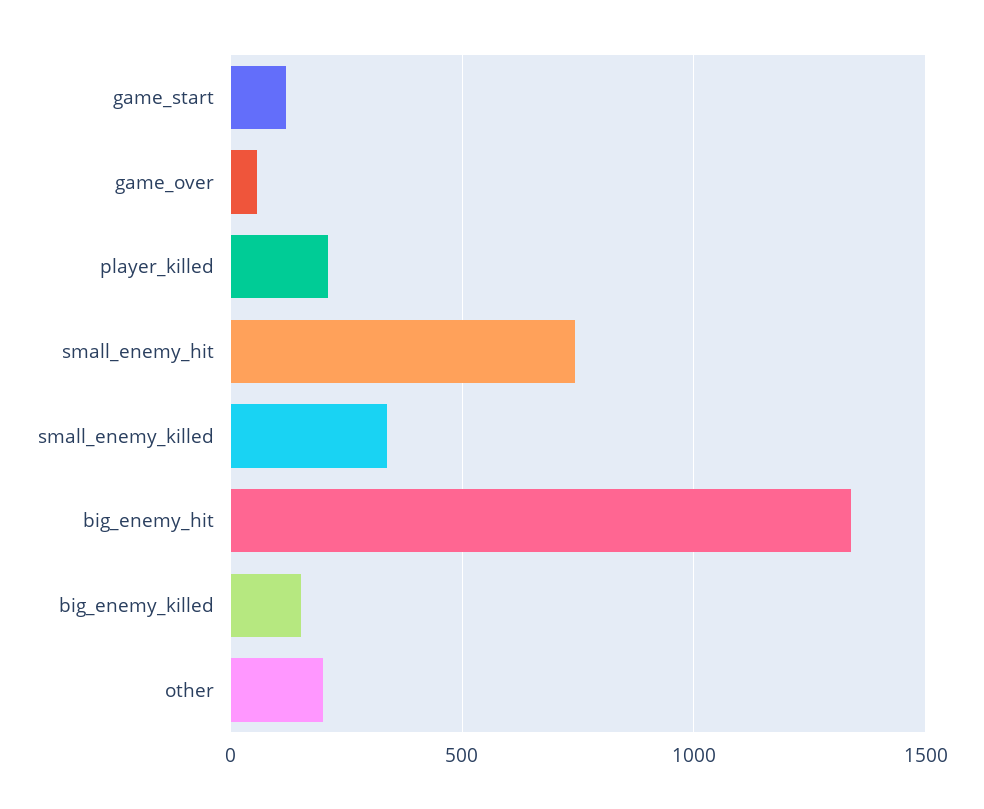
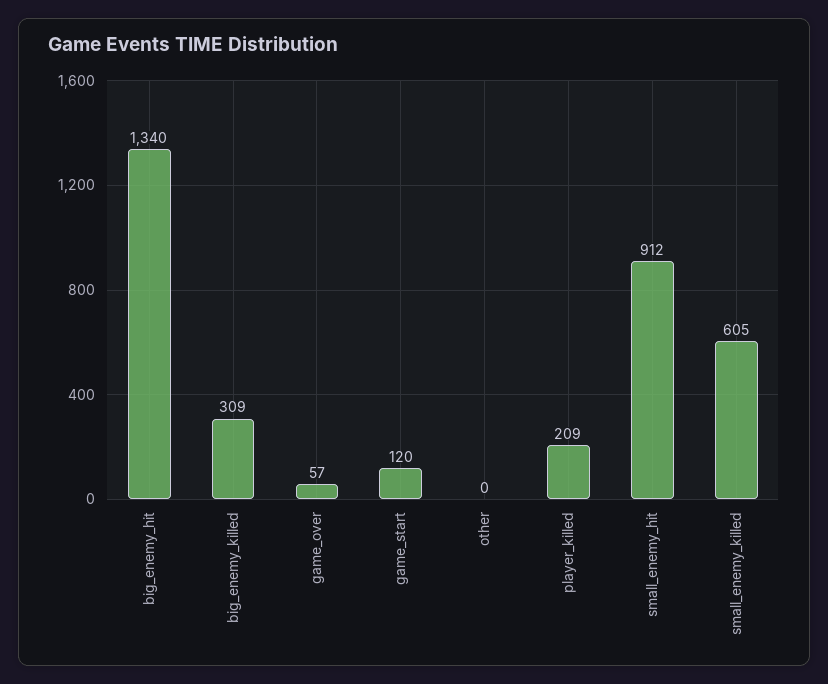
  {
    "game_start": 120,
    "game_over": 57,
    "player_killed": 209,
-   "small_enemy_hit": 750,
+   "small_enemy_hit": 912,
-   "small_enemy_killed": 350,
+   "small_enemy_killed": 605,
    "big_enemy_hit": 1340,
-   "big_enemy_killed": 150,
+   "big_enemy_killed": 309,
-   "other": 200
+   "other": 0
  }

